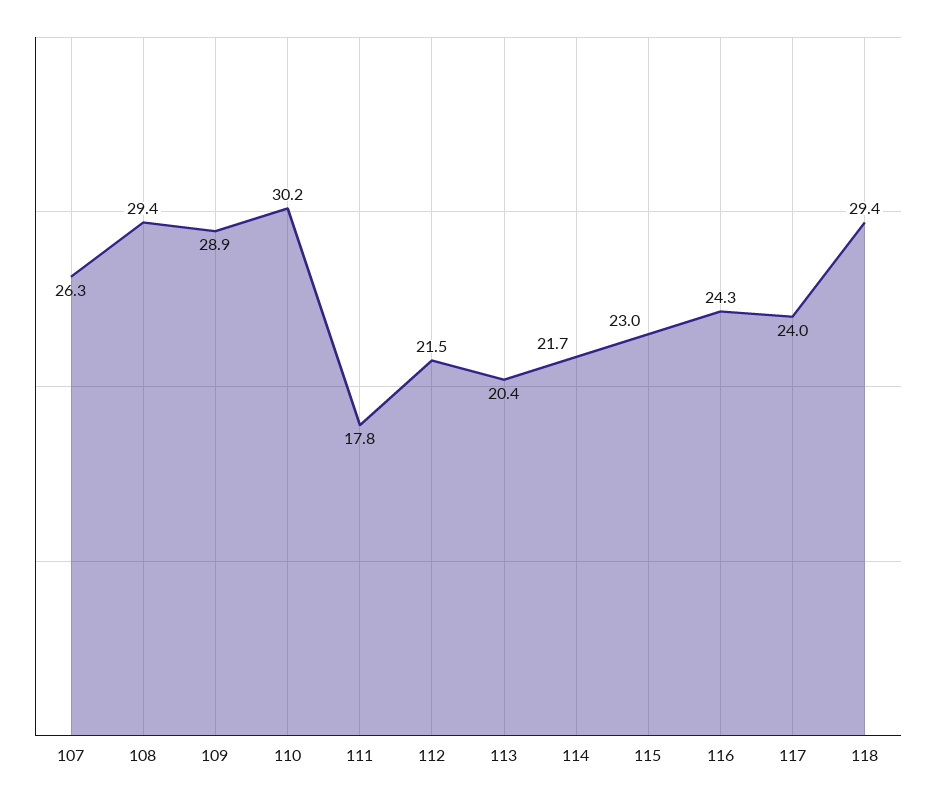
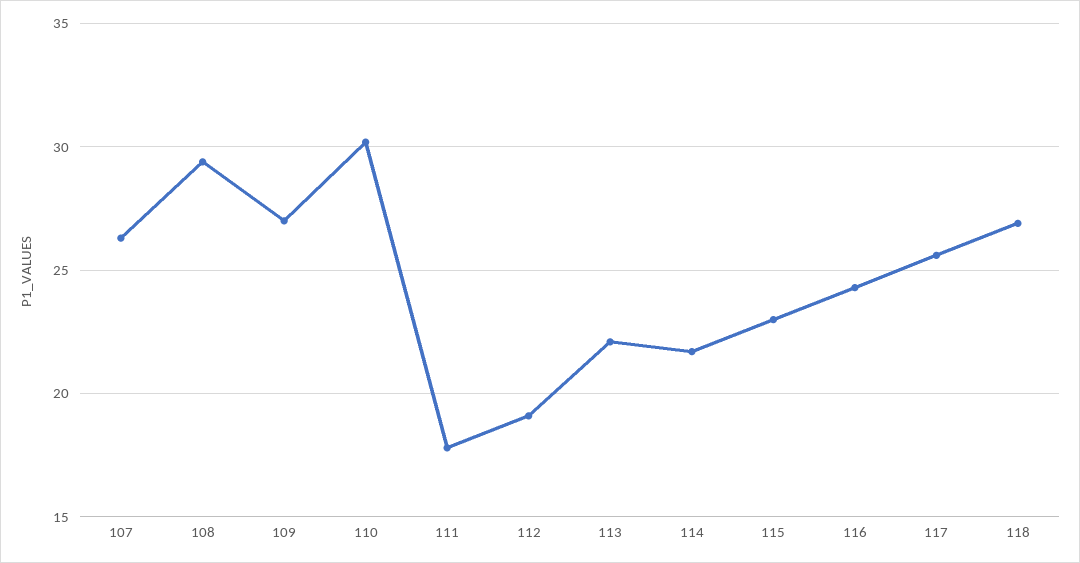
  {
    "107": 26.3,
    "108": 29.4,
-   "109": 28.9,
+   "109": 27,
    "110": 30.2,
    "111": 17.8,
-   "112": 21.5,
+   "112": 19,
-   "113": 20.4,
+   "113": 22,
    "114": 21.7,
    "115": 23,
    "116": 24.3,
-   "117": 24,
+   "117": 25.5,
-   "118": 29.4
+   "118": 27
  }

